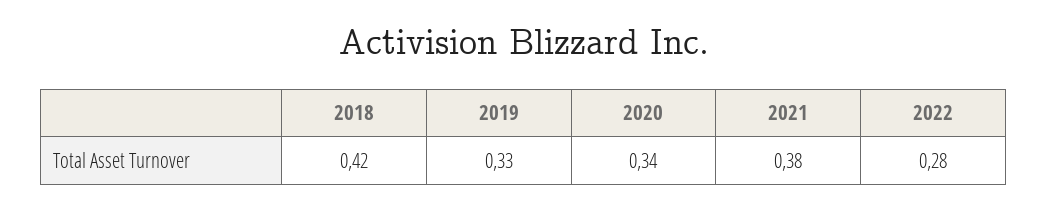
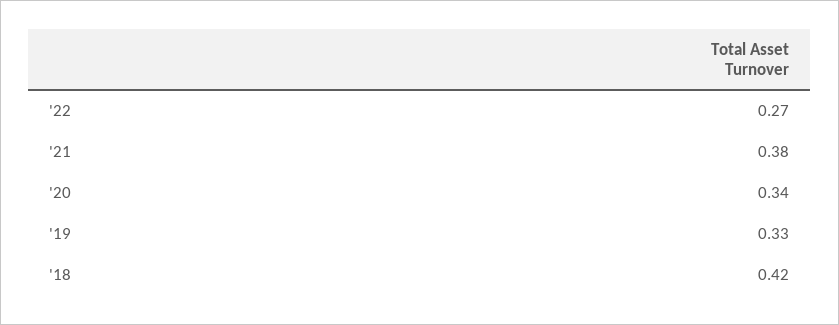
  {
    "2018": 0.42,
    "2019": 0.33,
    "2020": 0.34,
    "2021": 0.38,
-   "2022": 0.28
+   "2022": 0.27
  }

